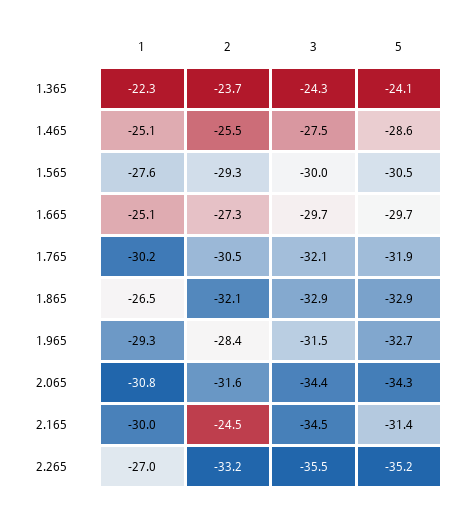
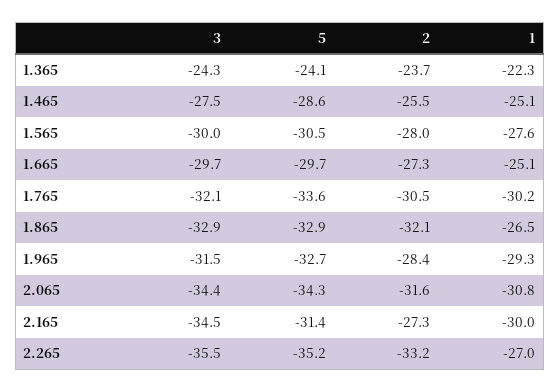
  {
    "1": {
      "1.365": -22.3,
      "1.465": -25.1,
      "1.565": -27.6,
      "1.665": -25.1,
      "1.765": -30.2,
      "1.865": -26.5,
      "1.965": -29.3,
      "2.065": -30.8,
      "2.165": -30,
      "2.265": -27
    },
    "2": {
      "1.365": -23.7,
      "1.465": -25.5,
-     "1.565": -29.3,
+     "1.565": -28,
      "1.665": -27.3,
      "1.765": -30.5,
      "1.865": -32.1,
      "1.965": -28.4,
      "2.065": -31.6,
-     "2.165": -24.5,
+     "2.165": -27.3,
      "2.265": -33.2
    },
    "3": {
      "1.365": -24.3,
      "1.465": -27.5,
      "1.565": -30,
      "1.665": -29.7,
      "1.765": -32.1,
      "1.865": -32.9,
      "1.965": -31.5,
      "2.065": -34.4,
      "2.165": -34.5,
      "2.265": -35.5
    },
    "5": {
      "1.365": -24.1,
      "1.465": -28.6,
      "1.565": -30.5,
      "1.665": -29.7,
-     "1.765": -31.9,
+     "1.765": -33.6,
      "1.865": -32.9,
      "1.965": -32.7,
      "2.065": -34.3,
      "2.165": -31.4,
      "2.265": -35.2
    }
  }

